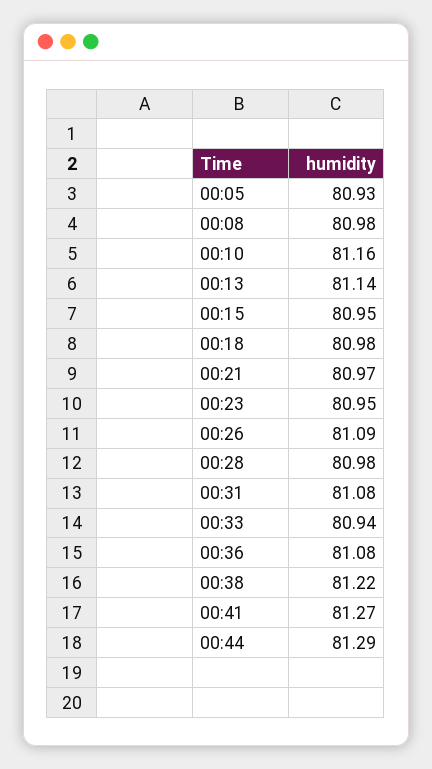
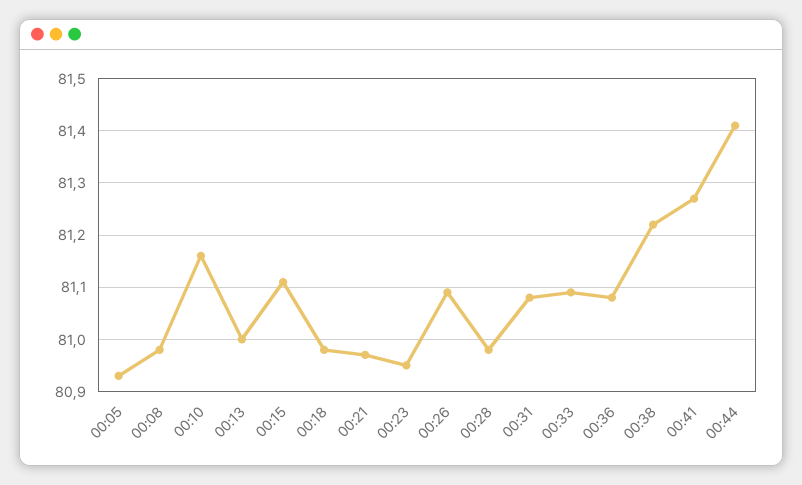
  {
    "00:05": 80.93,
    "00:08": 80.98,
    "00:10": 81.16,
-   "00:13": 81.14,
+   "00:13": 81,
-   "00:15": 80.95,
+   "00:15": 81.1,
    "00:18": 80.98,
    "00:21": 80.97,
    "00:23": 80.95,
    "00:26": 81.09,
    "00:28": 80.98,
    "00:31": 81.08,
-   "00:33": 80.94,
+   "00:33": 81.1,
    "00:36": 81.08,
    "00:38": 81.22,
    "00:41": 81.27,
-   "00:44": 81.29
+   "00:44": 81.4
  }

